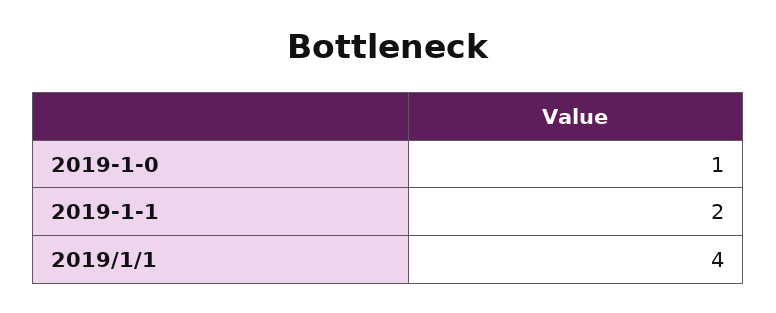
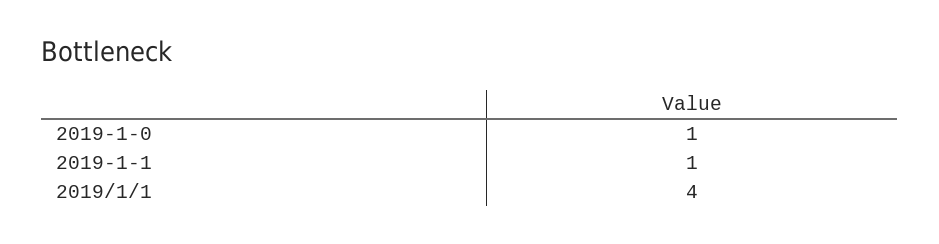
  {
    "2019-1-0": 1,
-   "2019-1-1": 2,
+   "2019-1-1": 1,
    "2019/1/1": 4
  }

